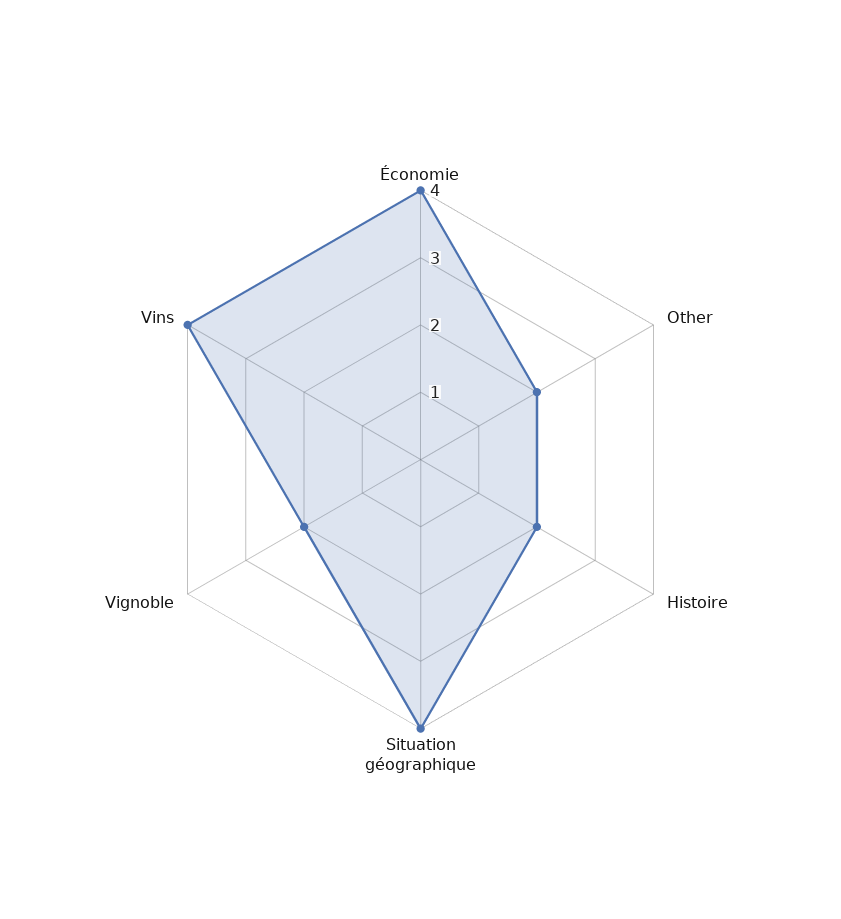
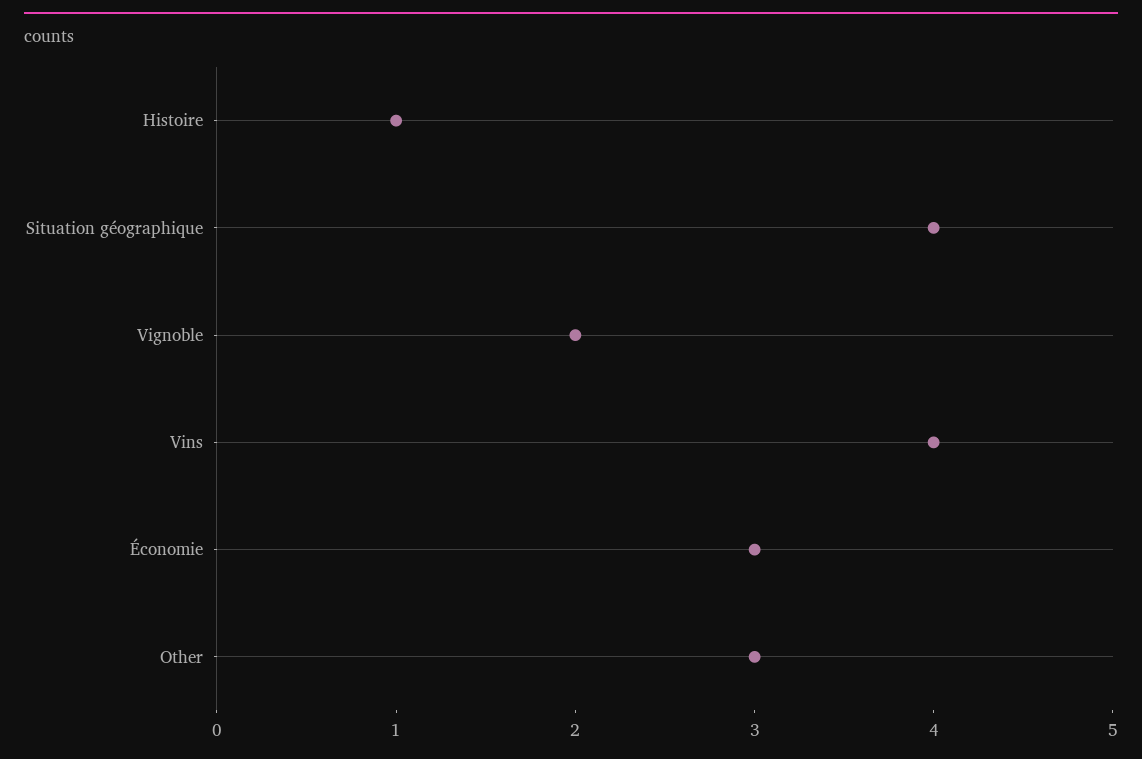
  {
-   "Économie": 4,
+   "Économie": 3,
-   "Other": 2,
+   "Other": 3,
-   "Histoire": 2,
+   "Histoire": 1,
    "Situation géographique": 4,
    "Vignoble": 2,
    "Vins": 4
  }

